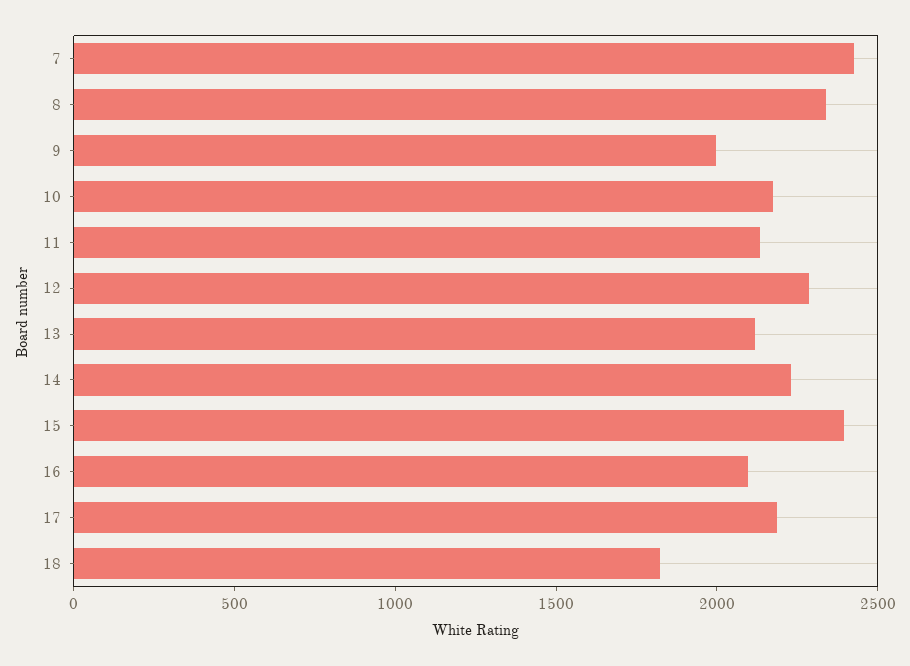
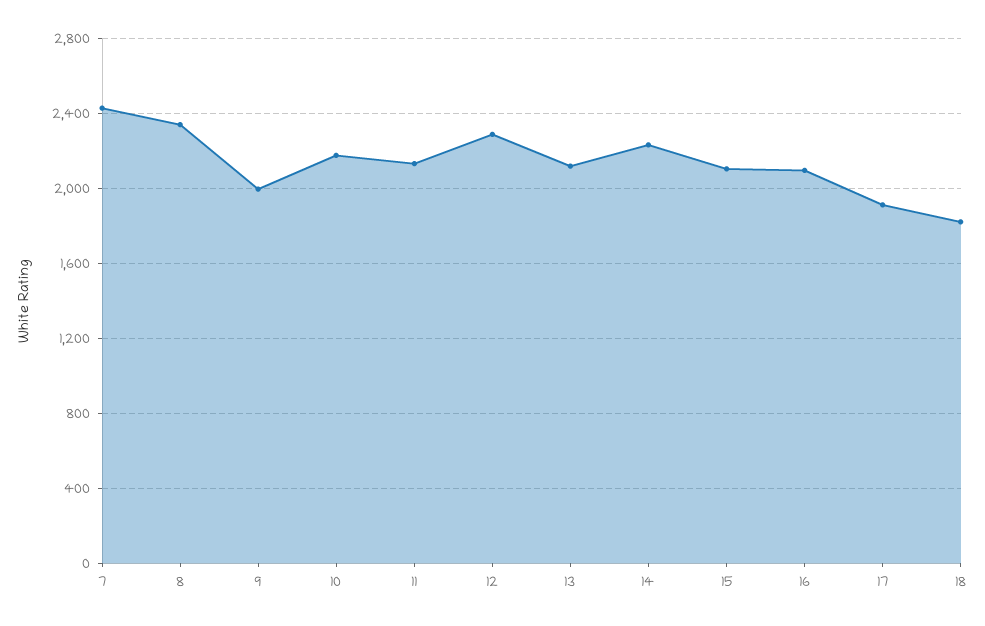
  {
    "7": 2450,
    "8": 2350,
    "9": 2000,
    "10": 2200,
    "11": 2150,
    "12": 2300,
    "13": 2100,
    "14": 2250,
-   "15": 2400,
+   "15": 2100,
    "16": 2100,
-   "17": 2200,
+   "17": 1900,
    "18": 1800
  }

